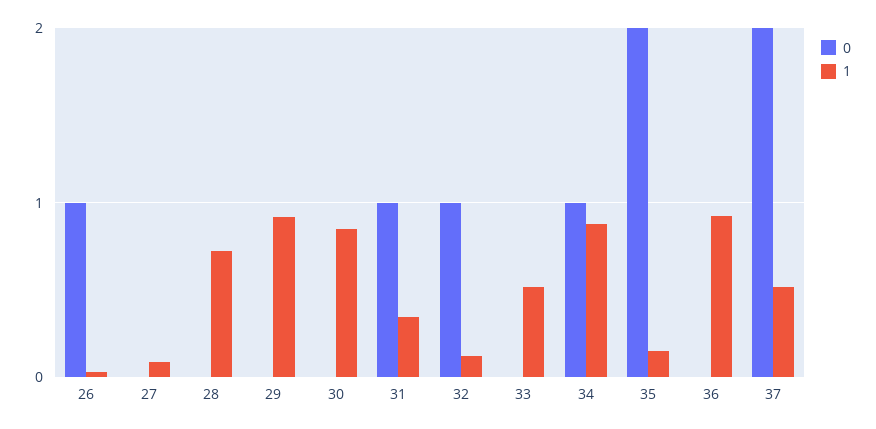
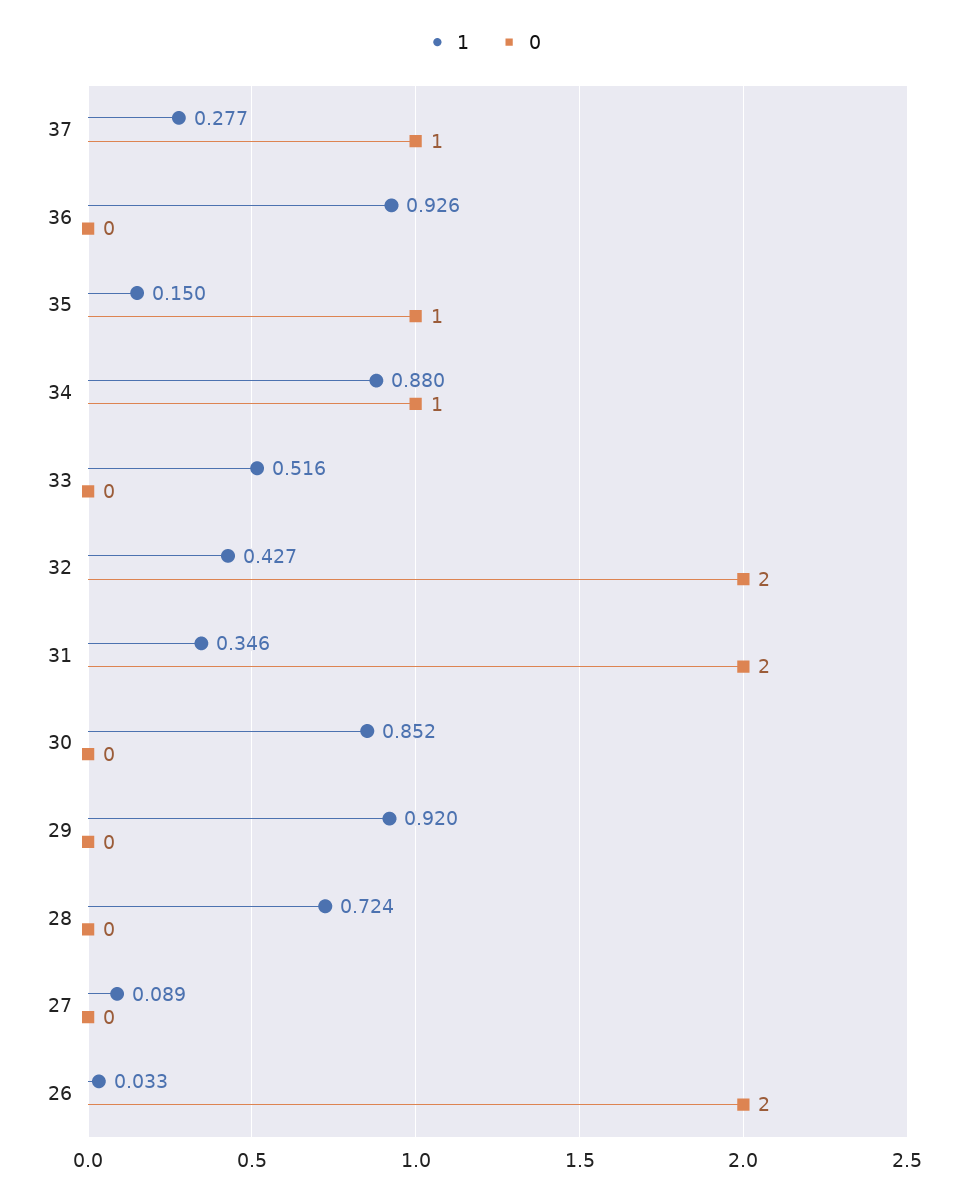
  {
    "0": {
-     "26": 1,
+     "26": 2,
      "27": 0,
      "28": 0,
      "29": 0,
      "30": 0,
-     "31": 1,
+     "31": 2,
-     "32": 1,
+     "32": 2,
      "33": 0,
      "34": 1,
-     "35": 2,
+     "35": 1,
      "36": 0,
-     "37": 2
+     "37": 1
    },
    "1": {
      "26": 0.033,
      "27": 0.089,
      "28": 0.724,
      "29": 0.92,
      "30": 0.852,
      "31": 0.346,
-     "32": 0.1,
+     "32": 0.427,
      "33": 0.516,
      "34": 0.88,
      "35": 0.15,
      "36": 0.926,
-     "37": 0.5
+     "37": 0.277
    }
  }

